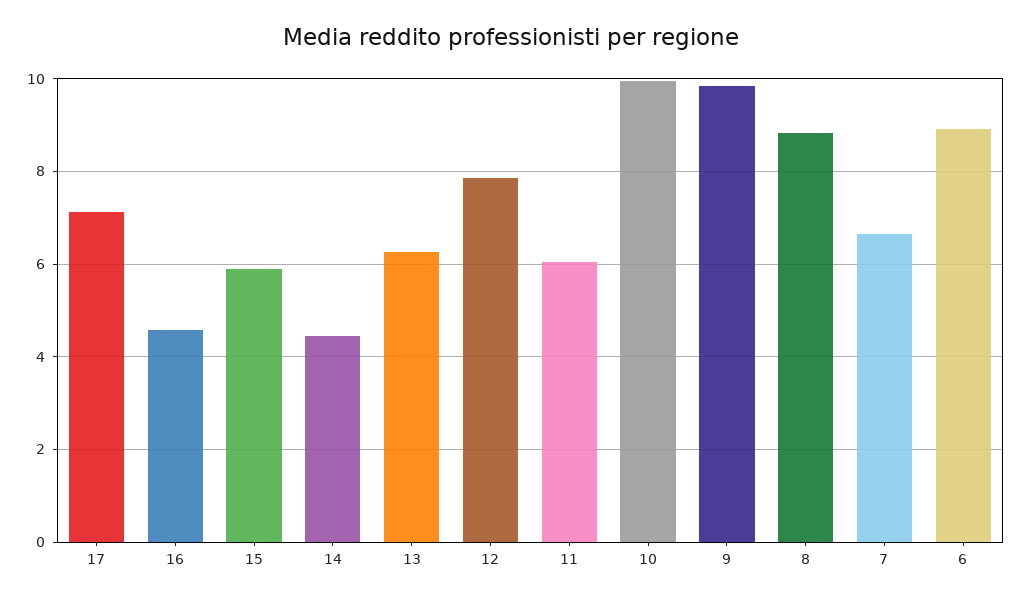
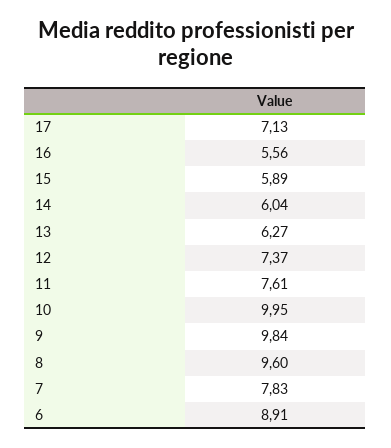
  {
    "17": 7.13,
-   "16": 4.6,
+   "16": 5.56,
    "15": 5.89,
-   "14": 4.4,
+   "14": 6.04,
    "13": 6.27,
-   "12": 7.8,
+   "12": 7.37,
-   "11": 6,
+   "11": 7.61,
    "10": 9.95,
    "9": 9.84,
-   "8": 8.8,
+   "8": 9.6,
-   "7": 6.6,
+   "7": 7.83,
    "6": 8.91
  }

